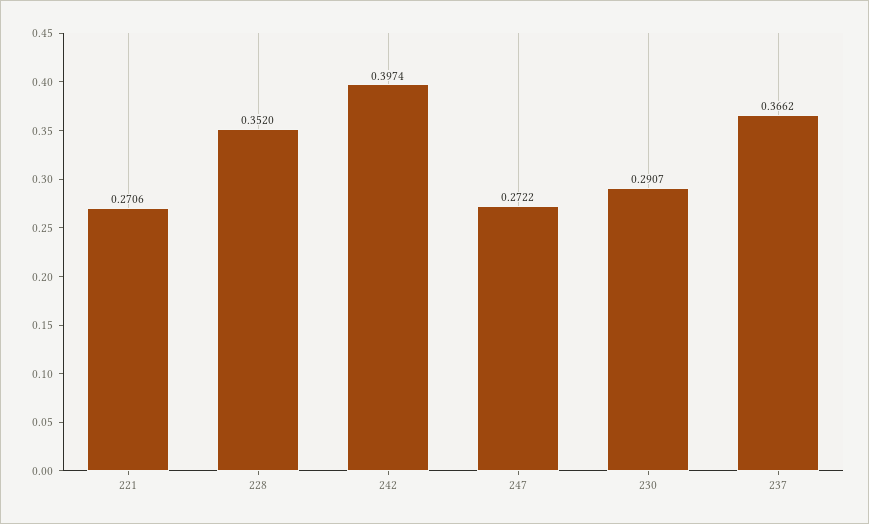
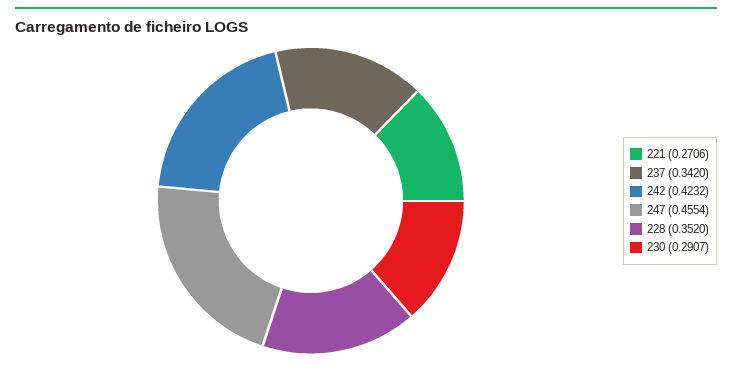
  {
    "221": 0.2706,
    "228": 0.352,
-   "242": 0.3974,
+   "242": 0.4232,
-   "247": 0.2722,
+   "247": 0.4554,
    "230": 0.2907,
-   "237": 0.3662
+   "237": 0.342
  }

